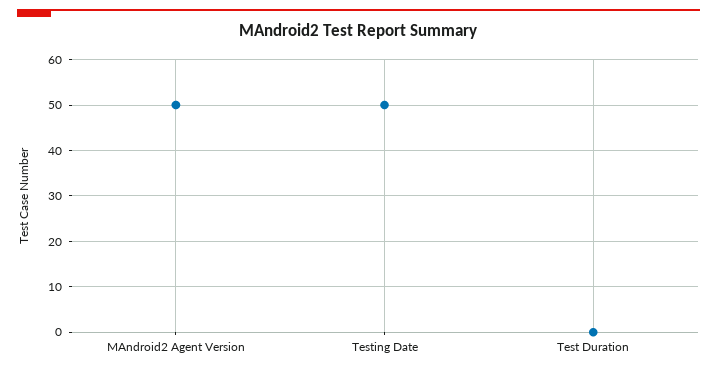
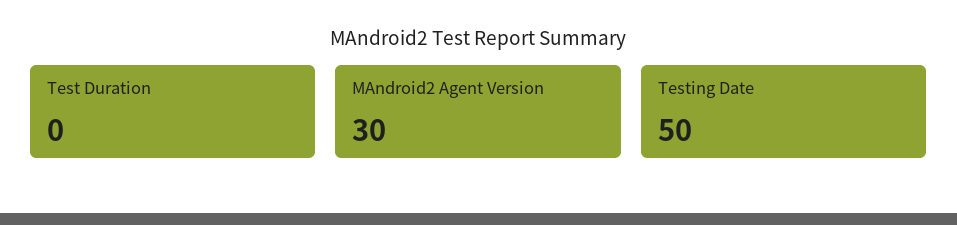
  {
-   "MAndroid2 Agent Version": 50,
+   "MAndroid2 Agent Version": 30,
    "Testing Date": 50,
    "Test Duration": 0
  }

